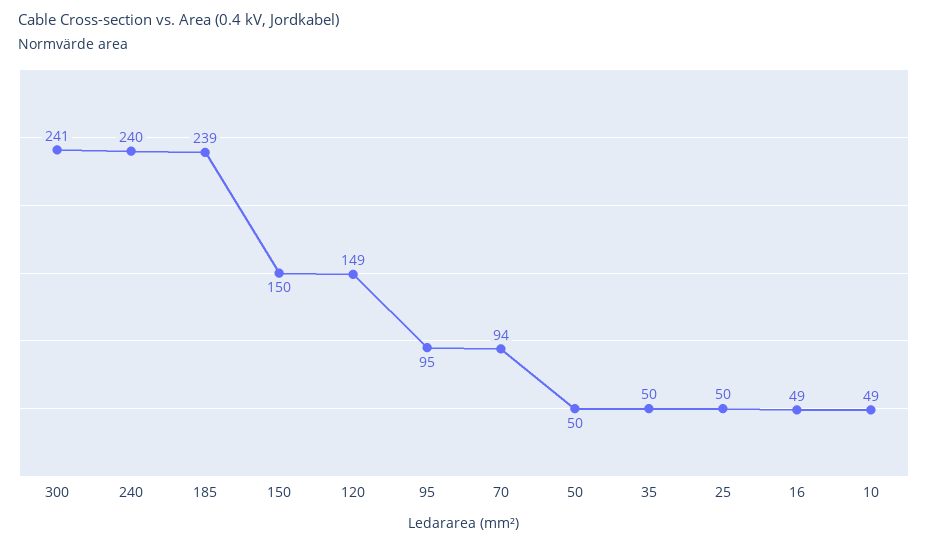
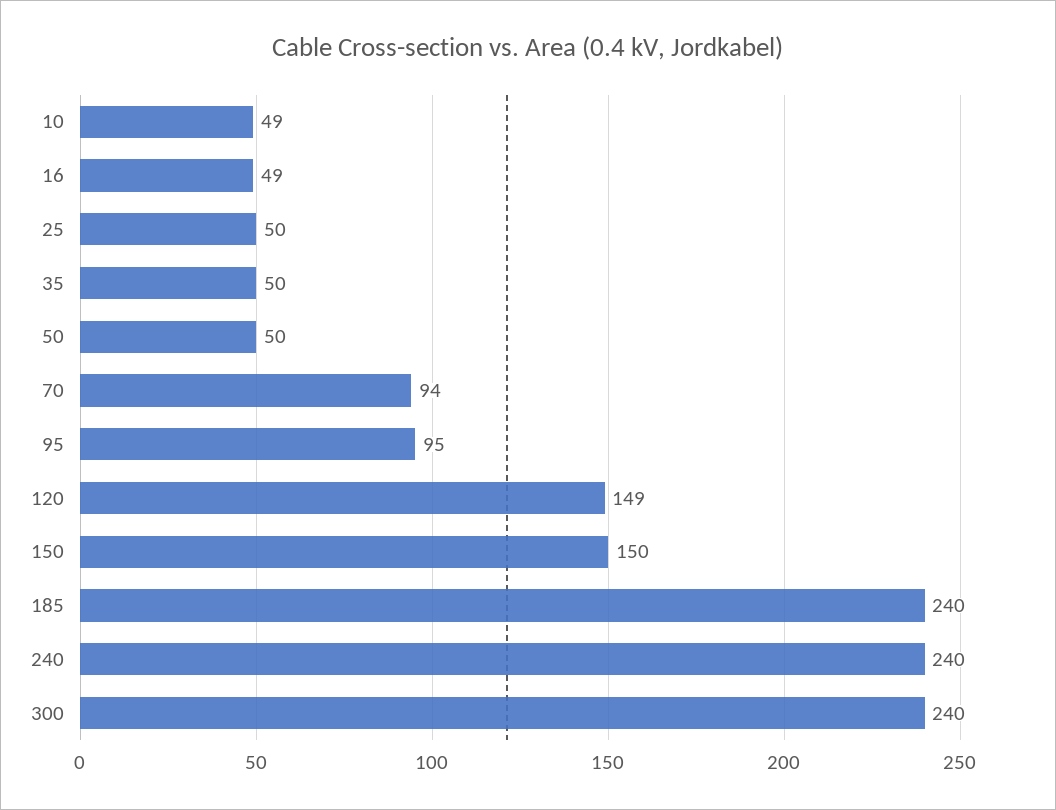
  {
-   "300": 241,
+   "300": 240,
    "240": 240,
-   "185": 239,
+   "185": 240,
    "150": 150,
    "120": 149,
    "95": 95,
    "70": 94,
    "50": 50,
    "35": 50,
    "25": 50,
    "16": 49,
    "10": 49
  }

